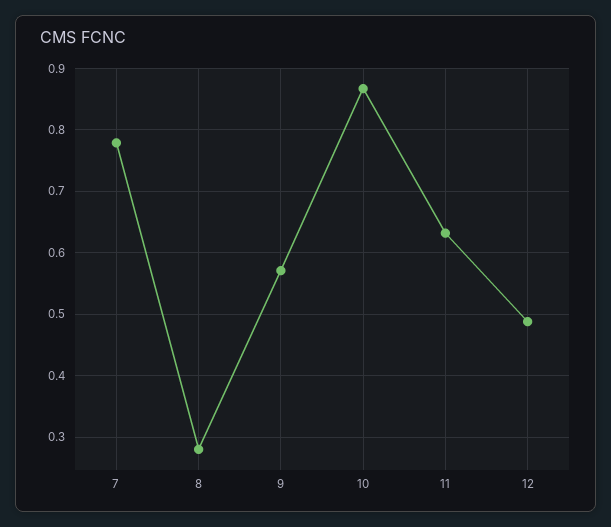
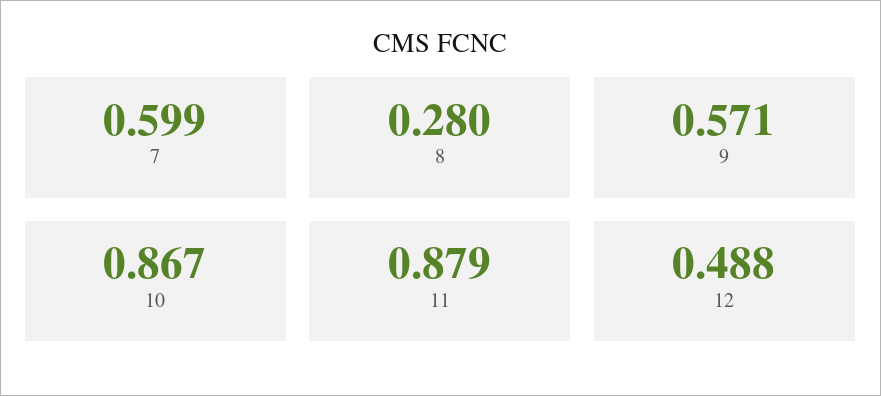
  {
-   "7": 0.78,
+   "7": 0.599,
    "8": 0.28,
    "9": 0.571,
    "10": 0.867,
-   "11": 0.63,
+   "11": 0.879,
    "12": 0.488
  }

